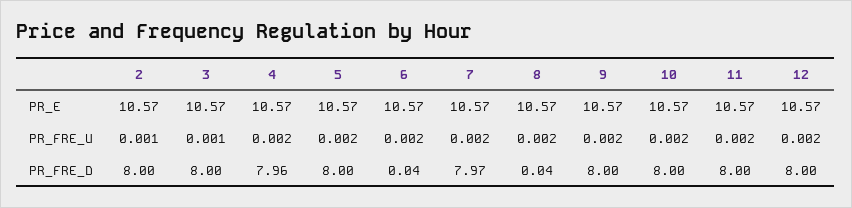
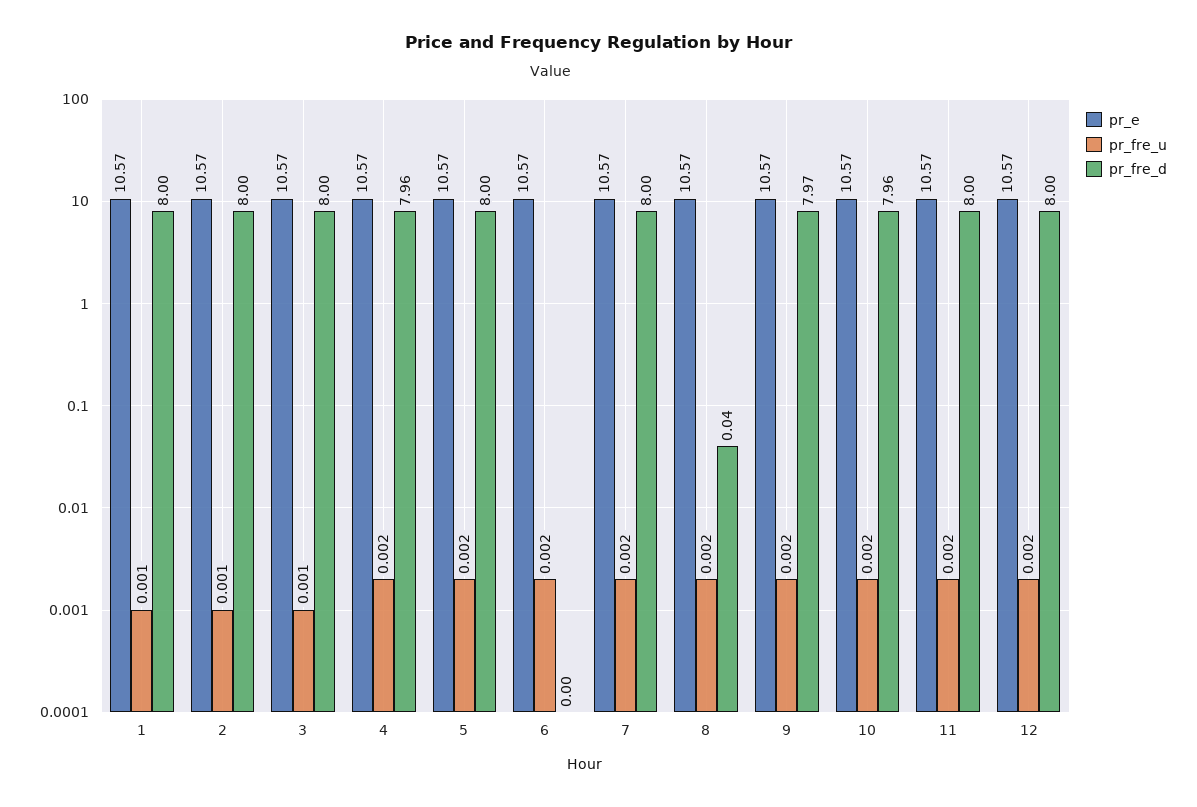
  {
    "PR_E": {
      "2": 10.57,
      "3": 10.57,
      "4": 10.57,
      "5": 10.57,
      "6": 10.57,
      "7": 10.57,
      "8": 10.57,
      "9": 10.57,
      "10": 10.57,
      "11": 10.57,
-     "12": 10.57
+     "12": 10.57,
+     "1": 10.57
    },
    "PR_FRE_U": {
      "2": 0.001,
      "3": 0.001,
      "4": 0.002,
      "5": 0.002,
      "6": 0.002,
      "7": 0.002,
      "8": 0.002,
      "9": 0.002,
      "10": 0.002,
      "11": 0.002,
-     "12": 0.002
+     "12": 0.002,
+     "1": 0.001
    },
    "PR_FRE_D": {
      "2": 8,
      "3": 8,
      "4": 7.96,
      "5": 8,
-     "6": 0.04,
+     "6": 0,
-     "7": 7.97,
+     "7": 8,
      "8": 0.04,
-     "9": 8,
+     "9": 7.97,
-     "10": 8,
+     "10": 7.96,
      "11": 8,
-     "12": 8
+     "12": 8,
+     "1": 8
    }
  }

